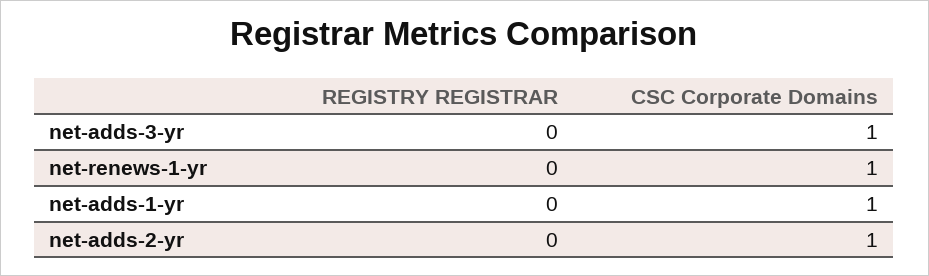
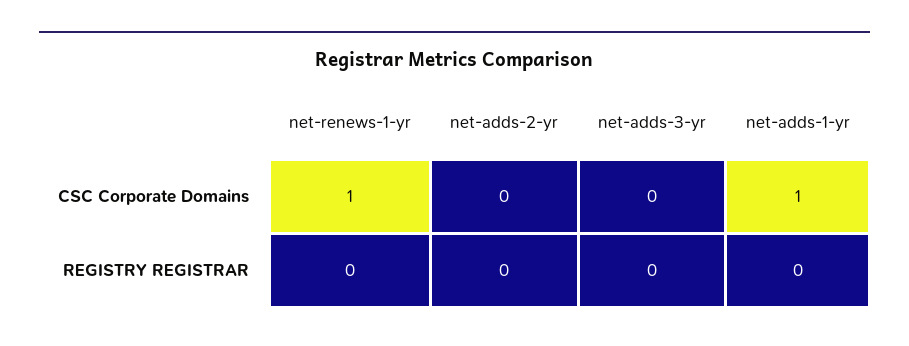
  {
    "REGISTRY REGISTRAR": {
      "net-adds-3-yr": 0,
      "net-renews-1-yr": 0,
      "net-adds-1-yr": 0,
      "net-adds-2-yr": 0
    },
    "CSC Corporate Domains": {
-     "net-adds-3-yr": 1,
+     "net-adds-3-yr": 0,
      "net-renews-1-yr": 1,
      "net-adds-1-yr": 1,
-     "net-adds-2-yr": 1
+     "net-adds-2-yr": 0
    }
  }

